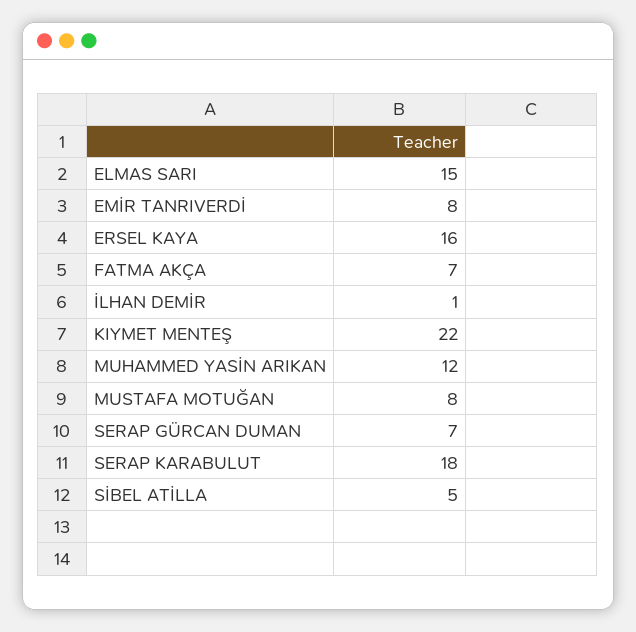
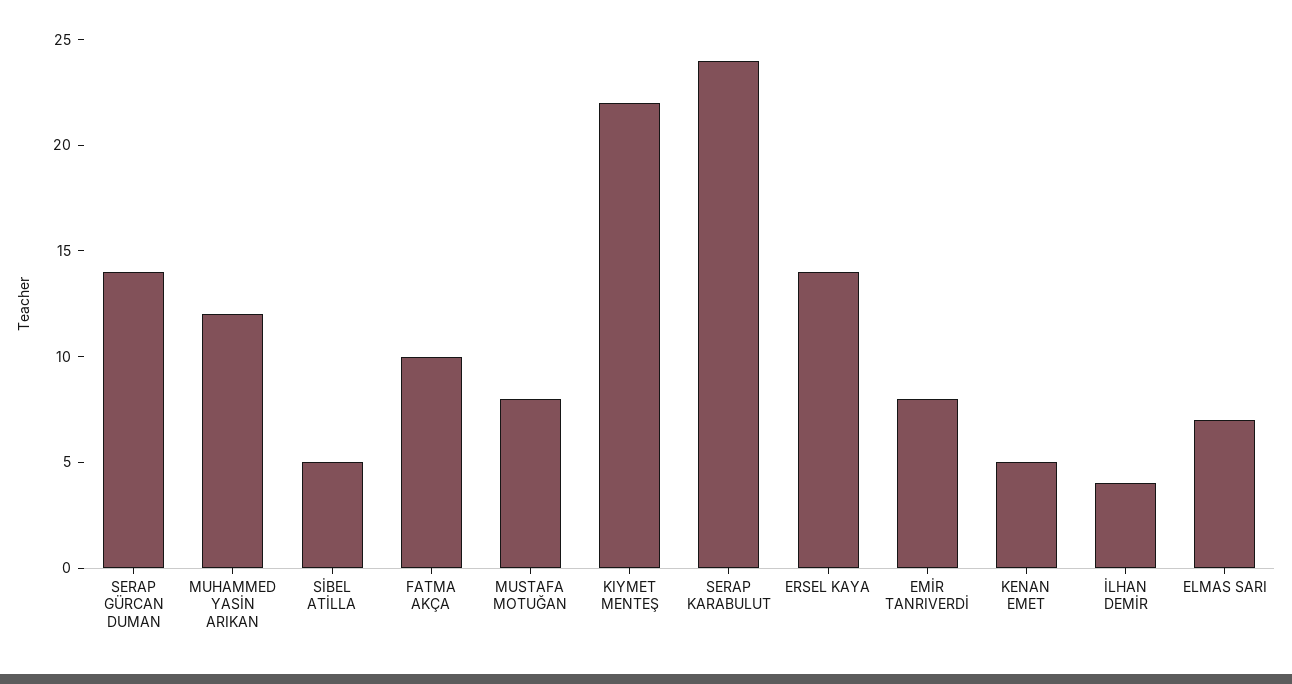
  {
-   "ELMAS SARI": 15,
+   "ELMAS SARI": 7,
    "EMİR TANRIVERDİ": 8,
-   "ERSEL KAYA": 16,
+   "ERSEL KAYA": 14,
-   "FATMA AKÇA": 7,
+   "FATMA AKÇA": 10,
-   "İLHAN DEMİR": 1,
+   "İLHAN DEMİR": 4,
    "KIYMET MENTEŞ": 22,
    "MUHAMMED YASİN ARIKAN": 12,
    "MUSTAFA MOTUĞAN": 8,
-   "SERAP GÜRCAN DUMAN": 7,
+   "SERAP GÜRCAN DUMAN": 14,
-   "SERAP KARABULUT": 18,
+   "SERAP KARABULUT": 24,
-   "SİBEL ATİLLA": 5
+   "SİBEL ATİLLA": 5,
+   "KENAN EMET": 5
  }

